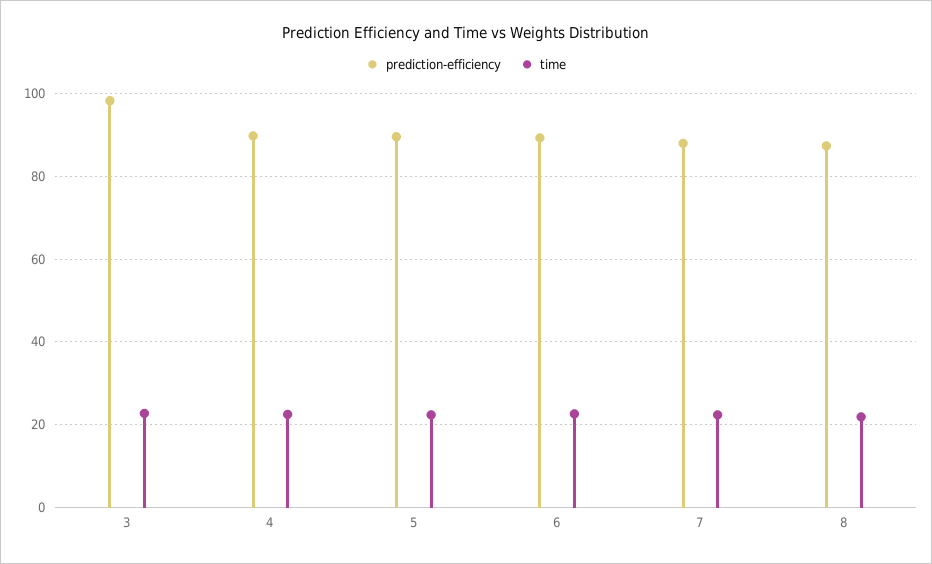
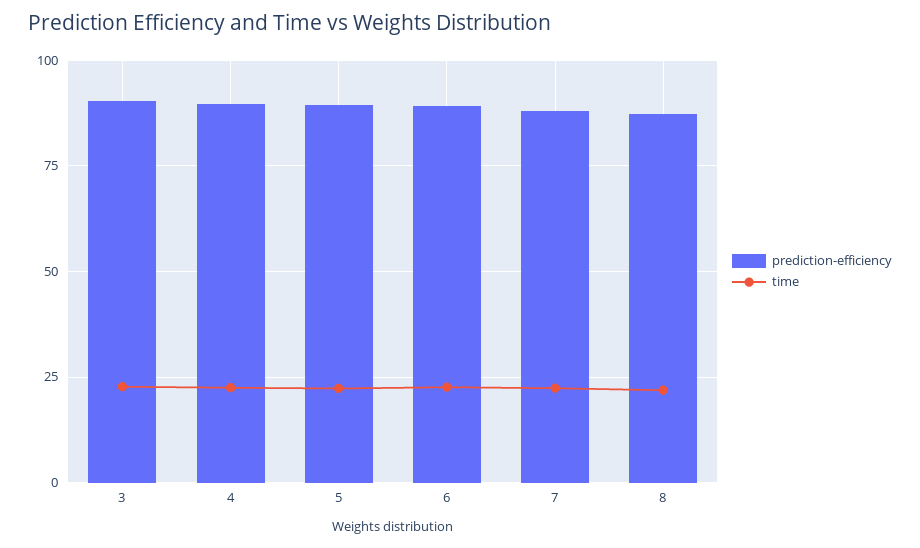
  {
    "prediction-efficiency": {
-     "3": 98,
+     "3": 90,
      "4": 90,
      "5": 90,
      "6": 90,
      "7": 88,
      "8": 88
    },
    "time": {
      "3": 22,
      "4": 22,
      "5": 22,
      "6": 22,
      "7": 22,
      "8": 22
    }
  }

